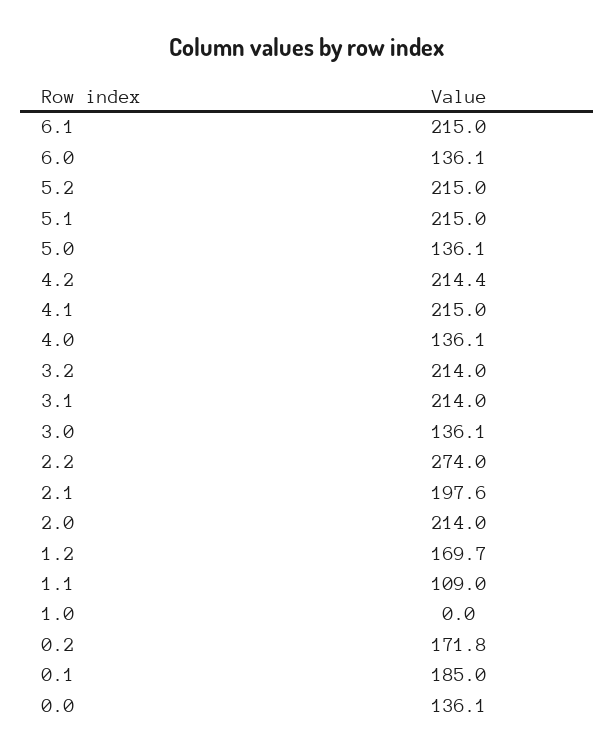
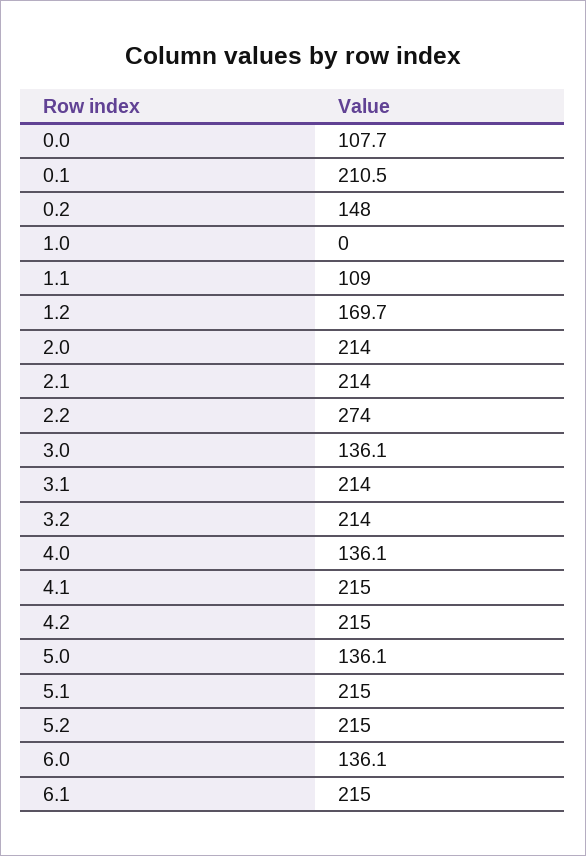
  {
    "6.1": 215,
    "6.0": 136.1,
    "5.2": 215,
    "5.1": 215,
    "5.0": 136.1,
-   "4.2": 214.4,
+   "4.2": 215,
    "4.1": 215,
    "4.0": 136.1,
    "3.2": 214,
    "3.1": 214,
    "3.0": 136.1,
    "2.2": 274,
-   "2.1": 197.6,
+   "2.1": 214,
    "2.0": 214,
    "1.2": 169.7,
    "1.1": 109,
    "1.0": 0,
-   "0.2": 171.8,
+   "0.2": 148,
-   "0.1": 185,
+   "0.1": 210.5,
-   "0.0": 136.1
+   "0.0": 107.7
  }

